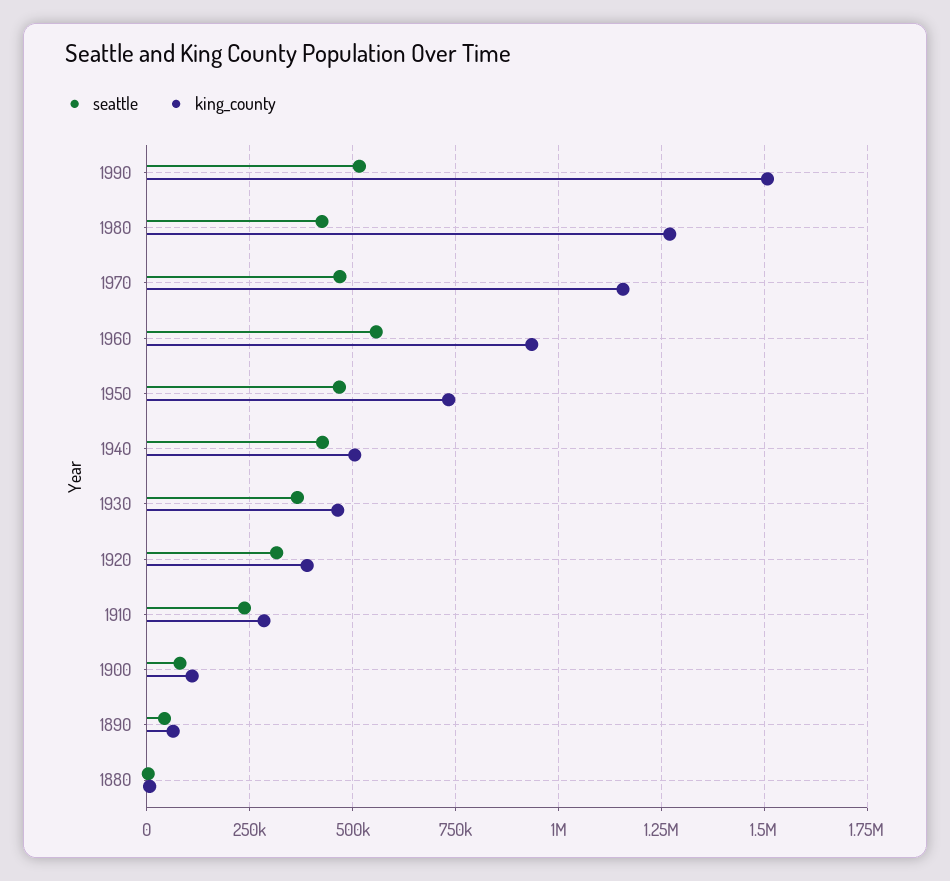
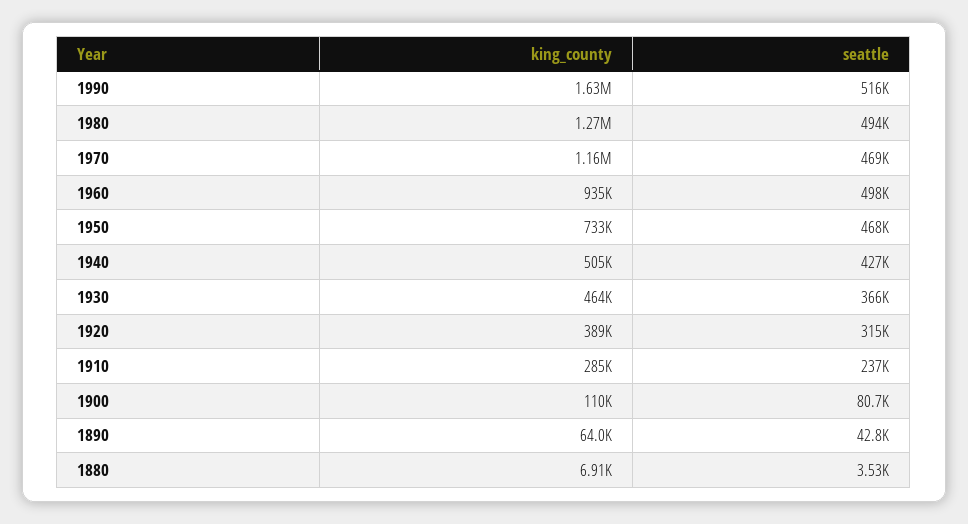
  {
    "seattle": {
      "1990": 516000,
-     "1980": 425000,
+     "1980": 494000,
      "1970": 469000,
-     "1960": 550000,
+     "1960": 498000,
      "1950": 468000,
      "1940": 427000,
      "1930": 366000,
      "1920": 315000,
      "1910": 237000,
      "1900": 80700,
      "1890": 42800,
      "1880": 3530
    },
    "king_county": {
-     "1990": 1500000,
+     "1990": 1630000,
      "1980": 1270000,
      "1970": 1160000,
      "1960": 935000,
      "1950": 733000,
      "1940": 505000,
      "1930": 464000,
      "1920": 389000,
      "1910": 285000,
      "1900": 110000,
      "1890": 64000,
      "1880": 6910
    }
  }

